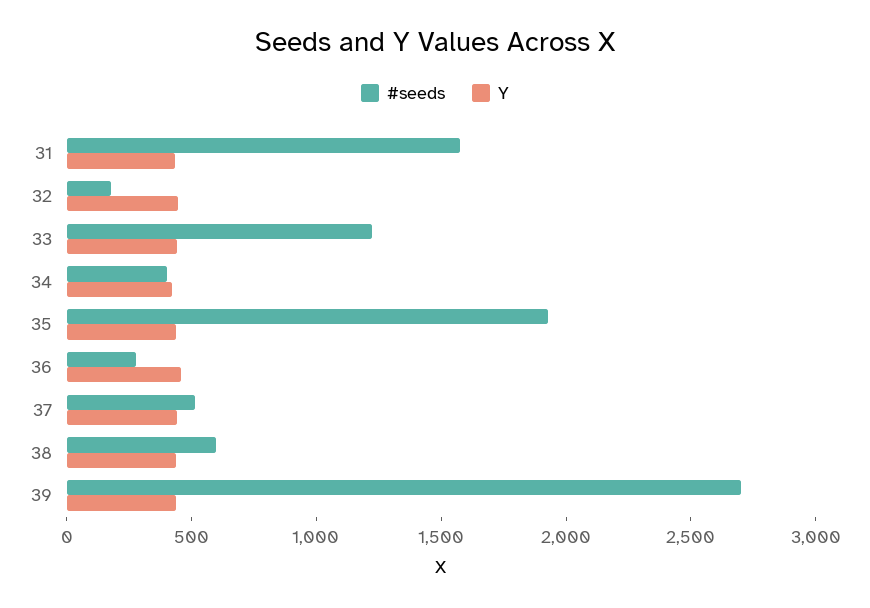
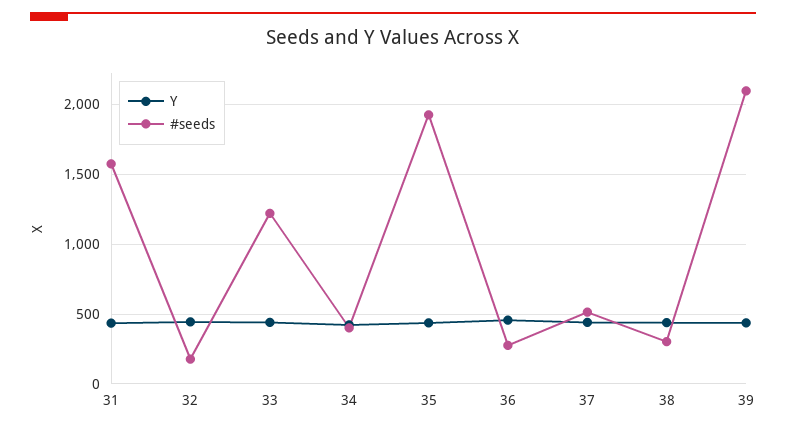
  {
    "#seeds": {
      "31": 1600,
      "32": 200,
      "33": 1200,
      "34": 400,
      "35": 1950,
      "36": 300,
      "37": 500,
-     "38": 600,
+     "38": 300,
-     "39": 2700
+     "39": 2100
    },
    "Y": {
      "31": 450,
      "32": 450,
      "33": 450,
      "34": 400,
      "35": 450,
      "36": 450,
      "37": 450,
      "38": 450,
      "39": 450
    }
  }

